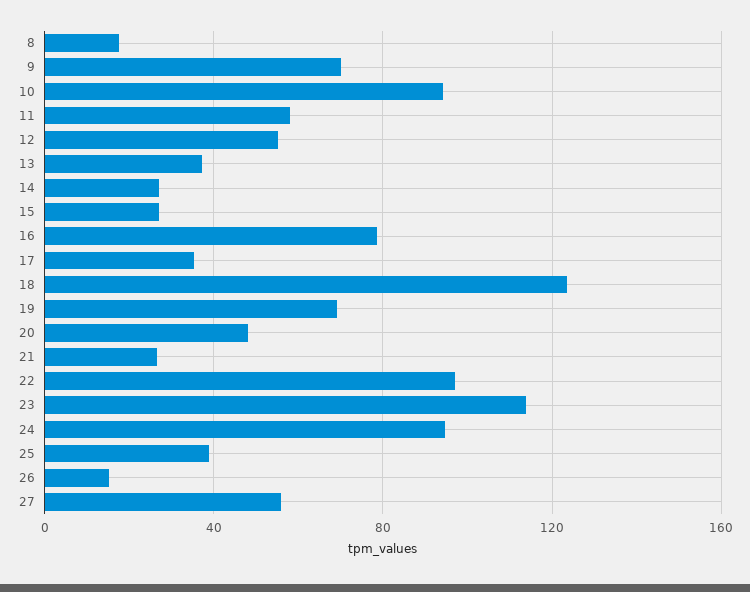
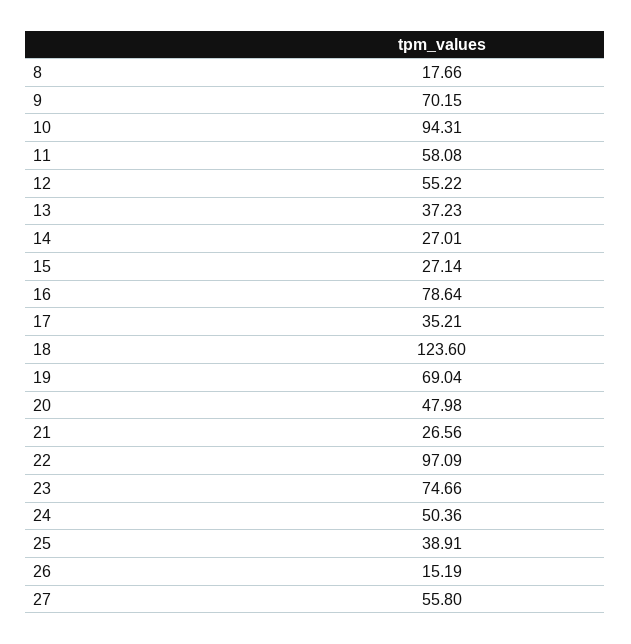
  {
    "8": 17.66,
    "9": 70.15,
    "10": 94.31,
    "11": 58.08,
    "12": 55.22,
    "13": 37.23,
    "14": 27.01,
    "15": 27.14,
    "16": 78.64,
    "17": 35.21,
    "18": 123.6,
    "19": 69.04,
    "20": 47.98,
    "21": 26.56,
    "22": 97.09,
-   "23": 115,
+   "23": 74.66,
-   "24": 95,
+   "24": 50.36,
    "25": 38.91,
    "26": 15.19,
    "27": 55.8
  }

